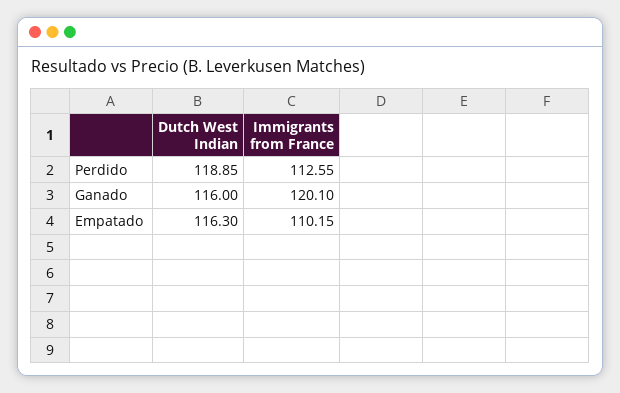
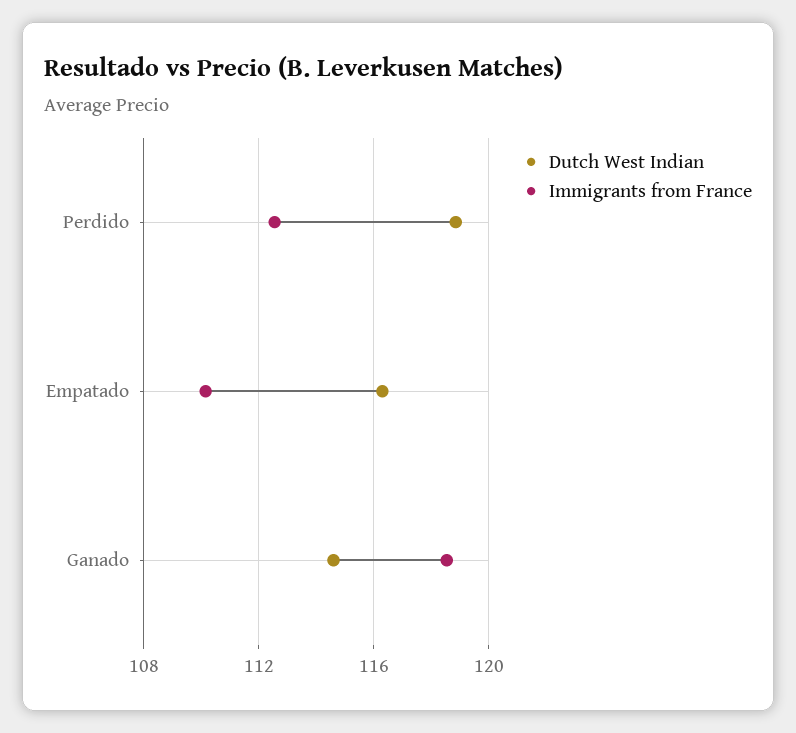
  {
    "Dutch West Indian": {
      "Perdido": 118.85,
-     "Ganado": 116,
+     "Ganado": 114.5,
      "Empatado": 116.3
    },
    "Immigrants from France": {
      "Perdido": 112.55,
-     "Ganado": 120.1,
+     "Ganado": 118.5,
      "Empatado": 110.15
    }
  }

